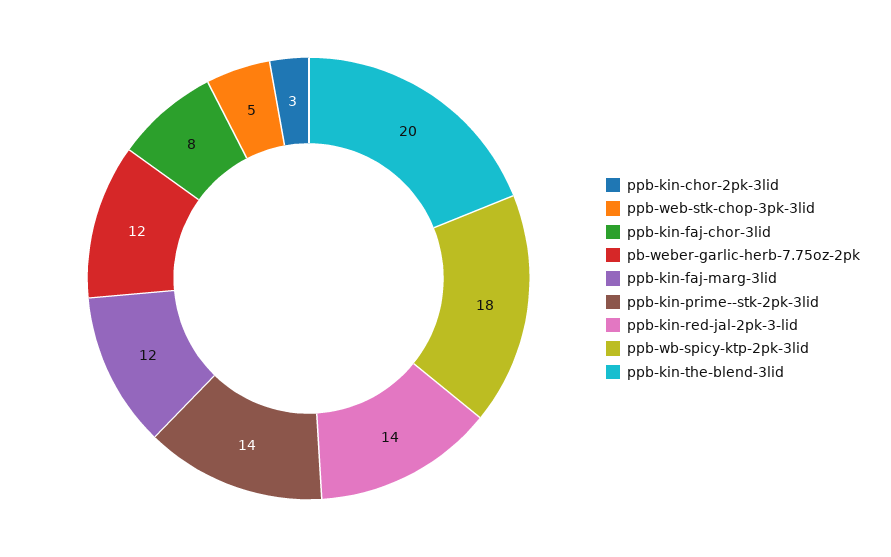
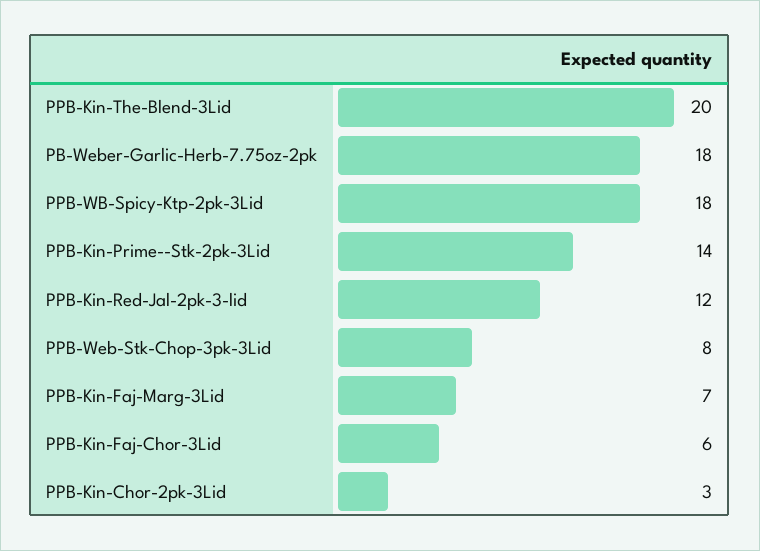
  {
    "ppb-kin-chor-2pk-3lid": 3,
-   "ppb-web-stk-chop-3pk-3lid": 5,
+   "ppb-web-stk-chop-3pk-3lid": 8,
-   "ppb-kin-faj-chor-3lid": 8,
+   "ppb-kin-faj-chor-3lid": 6,
-   "pb-weber-garlic-herb-7.75oz-2pk": 12,
+   "pb-weber-garlic-herb-7.75oz-2pk": 18,
-   "ppb-kin-faj-marg-3lid": 12,
+   "ppb-kin-faj-marg-3lid": 7,
    "ppb-kin-prime--stk-2pk-3lid": 14,
-   "ppb-kin-red-jal-2pk-3-lid": 14,
+   "ppb-kin-red-jal-2pk-3-lid": 12,
    "ppb-wb-spicy-ktp-2pk-3lid": 18,
    "ppb-kin-the-blend-3lid": 20
  }

